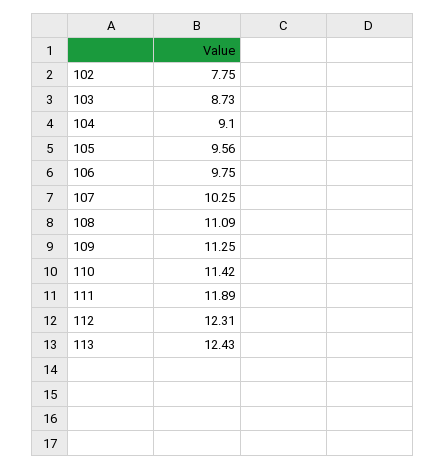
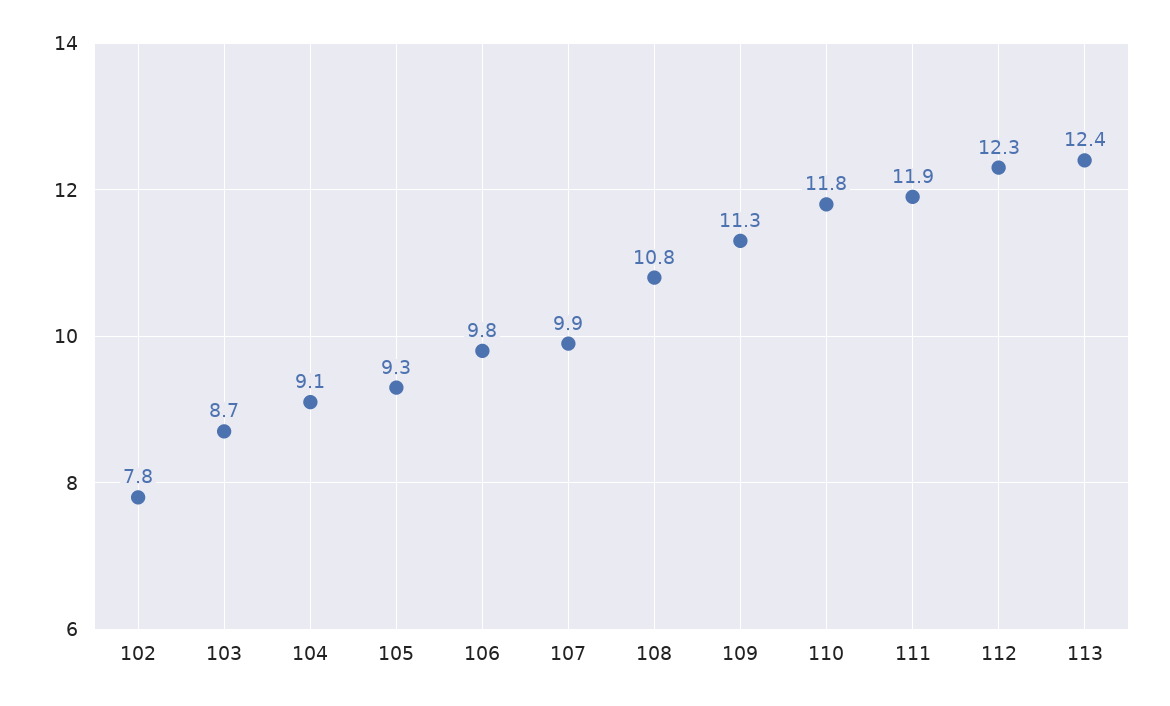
  {
    "102": 7.75,
    "103": 8.73,
    "104": 9.1,
-   "105": 9.56,
+   "105": 9.3,
    "106": 9.75,
-   "107": 10.25,
+   "107": 9.9,
-   "108": 11.09,
+   "108": 10.8,
    "109": 11.25,
-   "110": 11.42,
+   "110": 11.8,
    "111": 11.89,
    "112": 12.31,
    "113": 12.43
  }

